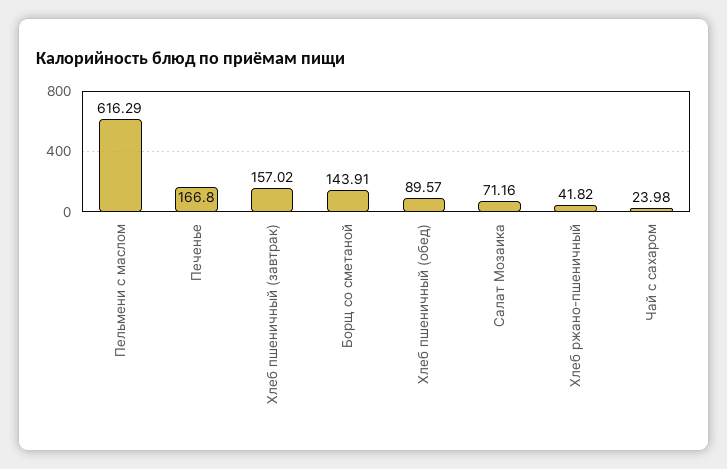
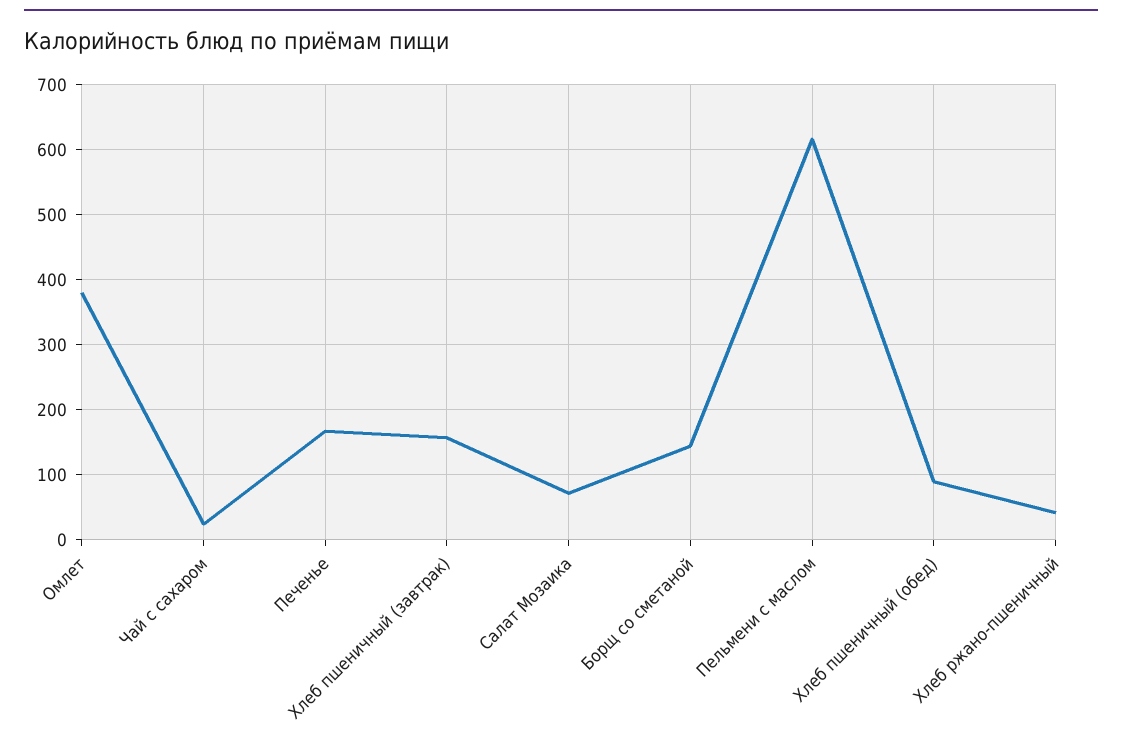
  {
    "Пельмени с маслом": 616.29,
    "Печенье": 166.8,
    "Хлеб пшеничный (завтрак)": 157.02,
    "Борщ со сметаной": 143.91,
    "Хлеб пшеничный (обед)": 89.57,
    "Салат Мозаика": 71.16,
    "Хлеб ржано-пшеничный": 41.82,
-   "Чай с сахаром": 23.98
+   "Чай с сахаром": 23.98,
+   "Омлет": 380
  }

